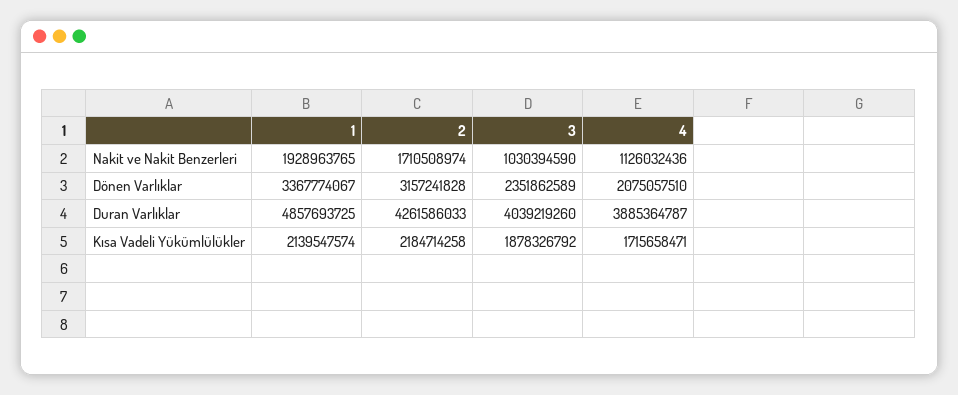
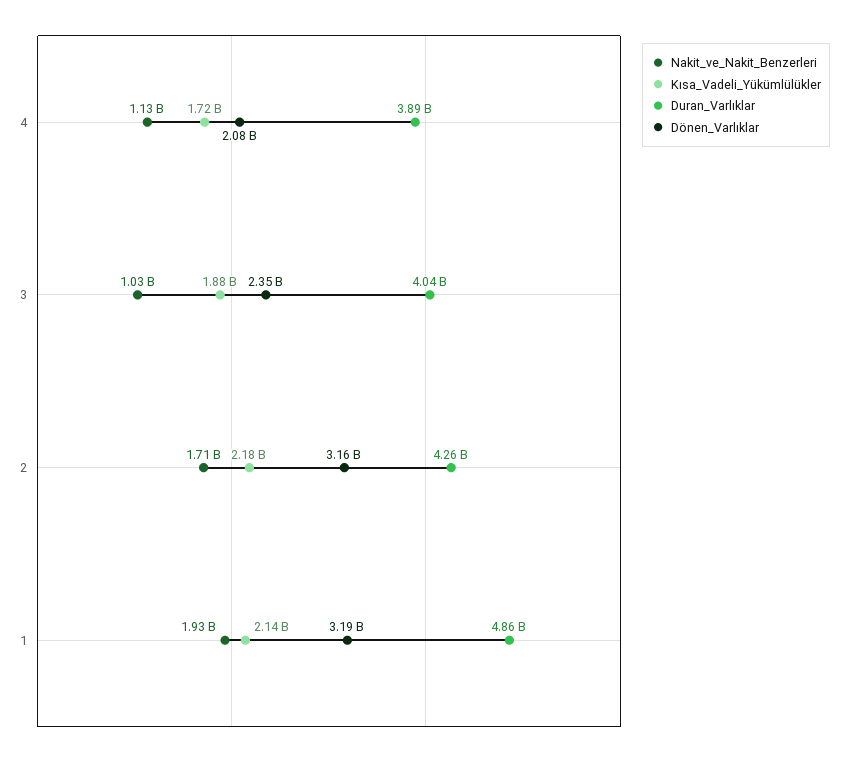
  {
    "Nakit ve Nakit Benzerleri": {
      "1": 1928963765,
      "2": 1710508974,
      "3": 1030394590,
      "4": 1126032436
    },
    "Dönen Varlıklar": {
-     "1": 3367774067,
+     "1": 3190000000,
      "2": 3157241828,
      "3": 2351862589,
      "4": 2075057510
    },
    "Duran Varlıklar": {
      "1": 4857693725,
      "2": 4261586033,
      "3": 4039219260,
      "4": 3885364787
    },
    "Kısa Vadeli Yükümlülükler": {
      "1": 2139547574,
      "2": 2184714258,
      "3": 1878326792,
      "4": 1715658471
    }
  }

